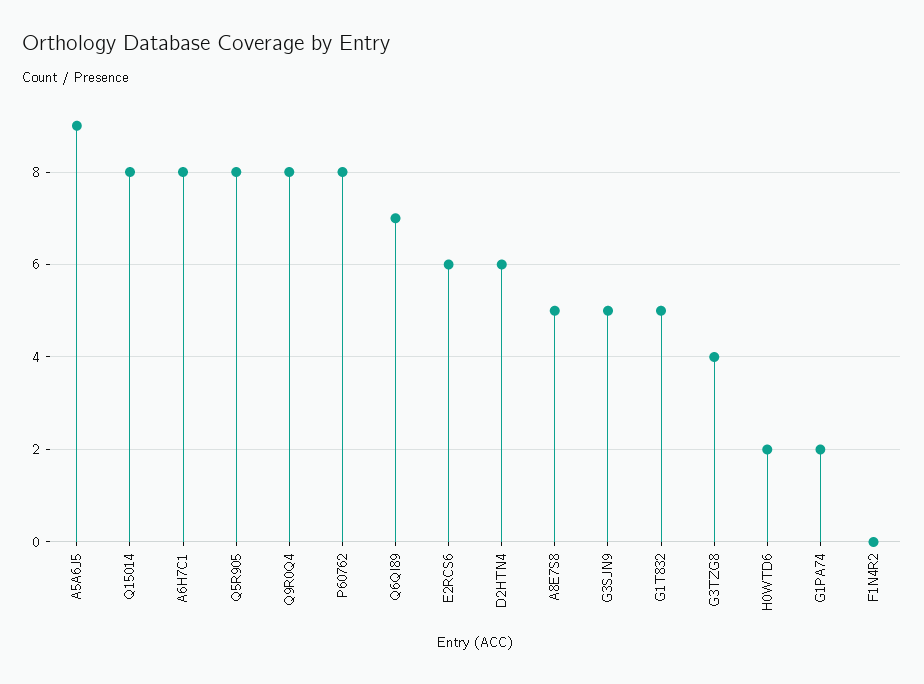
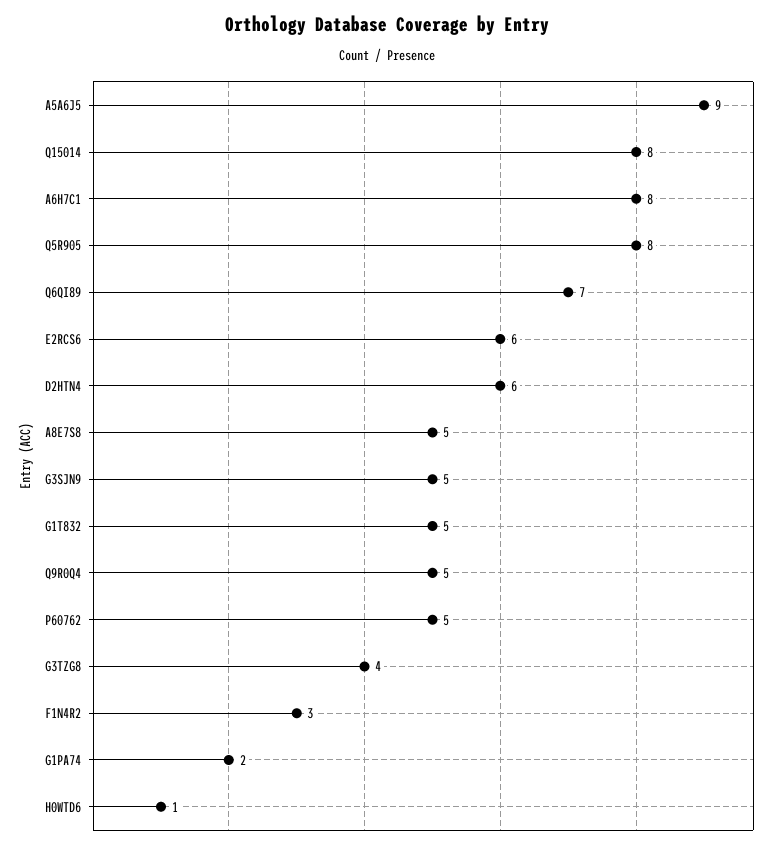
  {
    "A5A6J5": 9,
    "Q15014": 8,
    "A6H7C1": 8,
    "Q5R905": 8,
-   "Q9R0Q4": 8,
+   "Q9R0Q4": 5,
-   "P60762": 8,
+   "P60762": 5,
    "Q6QI89": 7,
    "E2RCS6": 6,
    "D2HTN4": 6,
    "A8E7S8": 5,
    "G3SJN9": 5,
    "G1T832": 5,
    "G3TZG8": 4,
-   "H0WTD6": 2,
+   "H0WTD6": 1,
    "G1PA74": 2,
-   "F1N4R2": 0
+   "F1N4R2": 3
  }

